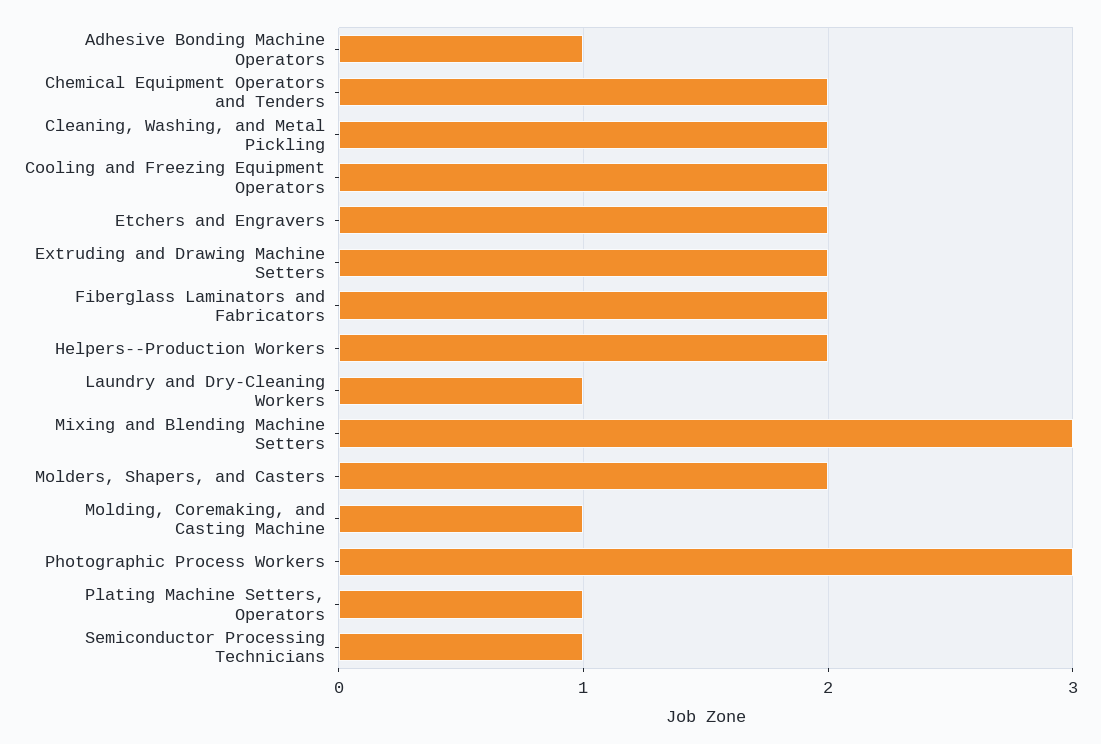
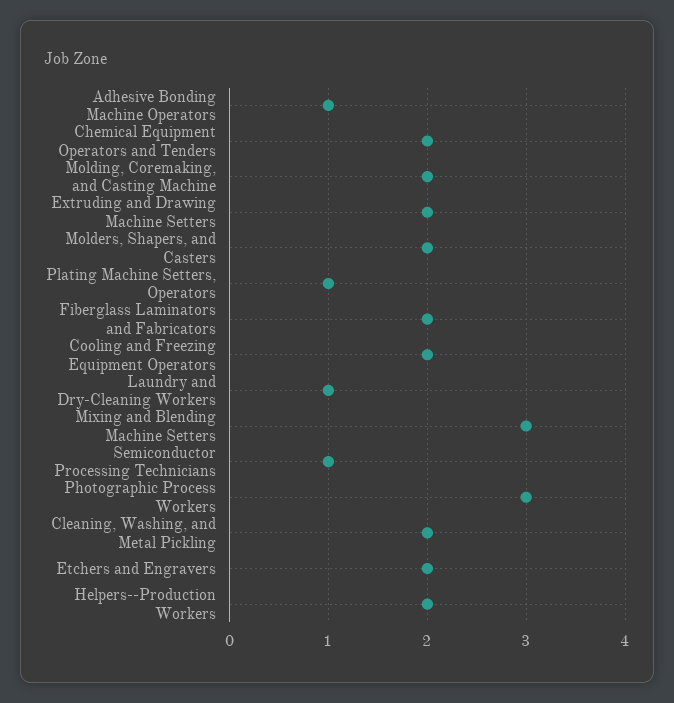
  {
    "Adhesive Bonding Machine Operators": 1,
    "Chemical Equipment Operators and Tenders": 2,
    "Cleaning, Washing, and Metal Pickling": 2,
    "Cooling and Freezing Equipment Operators": 2,
    "Etchers and Engravers": 2,
    "Extruding and Drawing Machine Setters": 2,
    "Fiberglass Laminators and Fabricators": 2,
    "Helpers--Production Workers": 2,
    "Laundry and Dry-Cleaning Workers": 1,
    "Mixing and Blending Machine Setters": 3,
    "Molders, Shapers, and Casters": 2,
-   "Molding, Coremaking, and Casting Machine": 1,
+   "Molding, Coremaking, and Casting Machine": 2,
    "Photographic Process Workers": 3,
    "Plating Machine Setters, Operators": 1,
    "Semiconductor Processing Technicians": 1
  }

